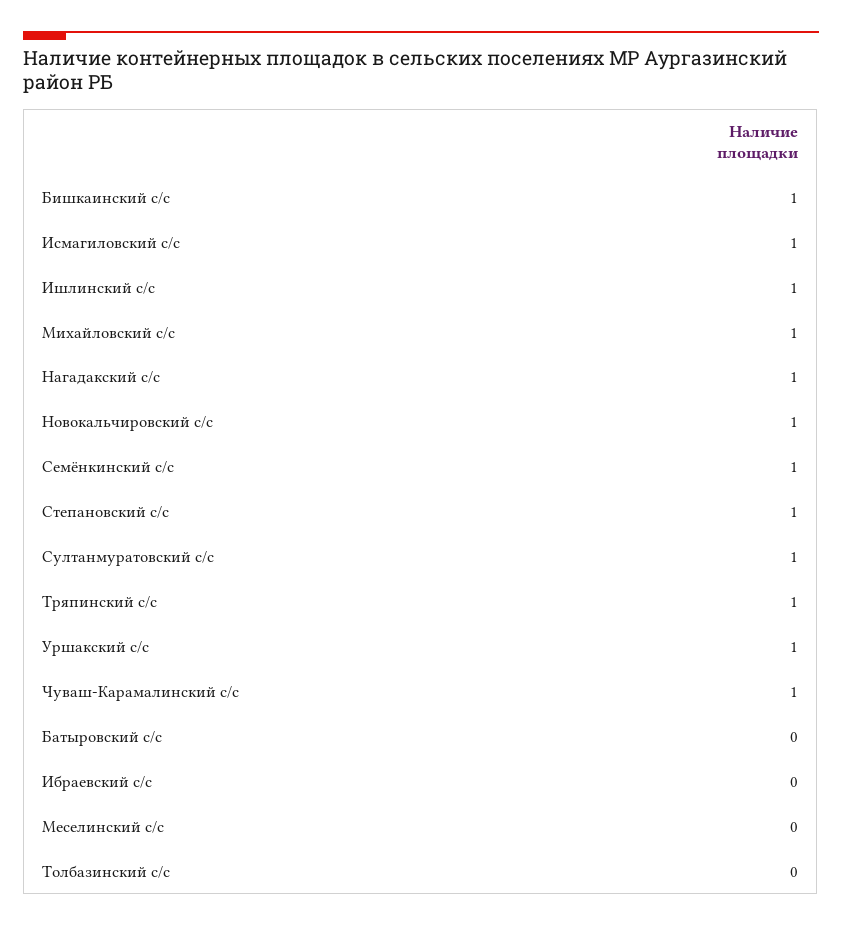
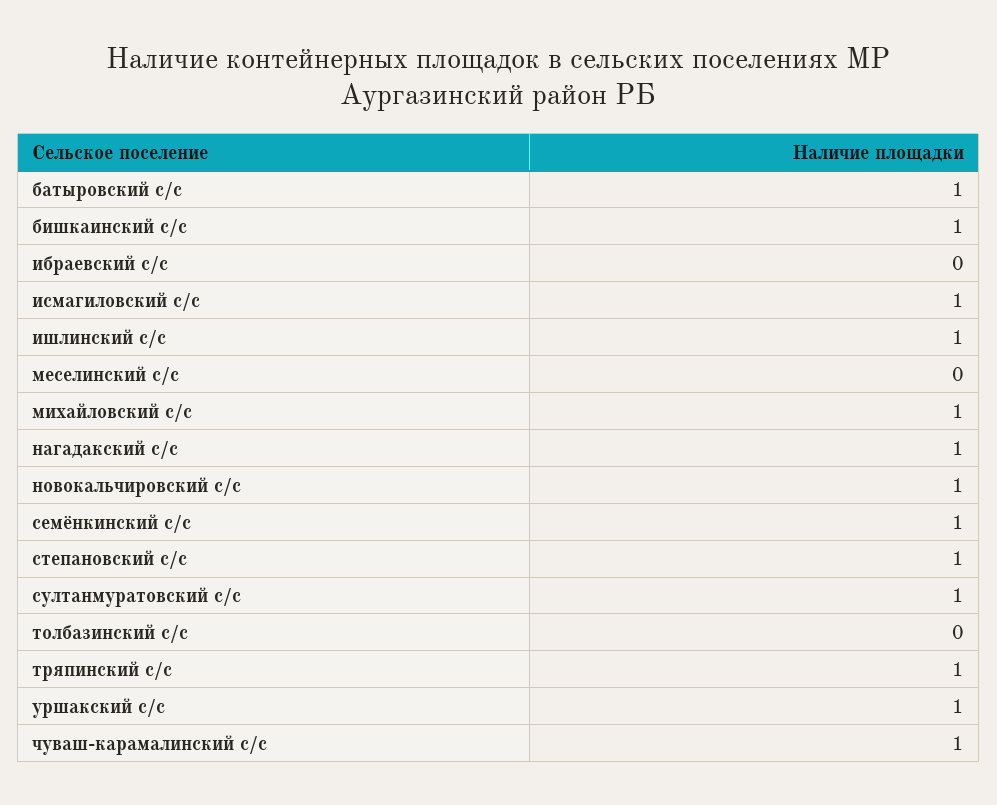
  {
    "Бишкаинский с/с": 1,
    "Исмагиловский с/с": 1,
    "Ишлинский с/с": 1,
    "Михайловский с/с": 1,
    "Нагадакский с/с": 1,
    "Новокальчировский с/с": 1,
    "Семёнкинский с/с": 1,
    "Степановский с/с": 1,
    "Султанмуратовский с/с": 1,
    "Тряпинский с/с": 1,
    "Уршакский с/с": 1,
    "Чуваш-Карамалинский с/с": 1,
-   "Батыровский с/с": 0,
+   "Батыровский с/с": 1,
    "Ибраевский с/с": 0,
    "Меселинский с/с": 0,
    "Толбазинский с/с": 0
  }

